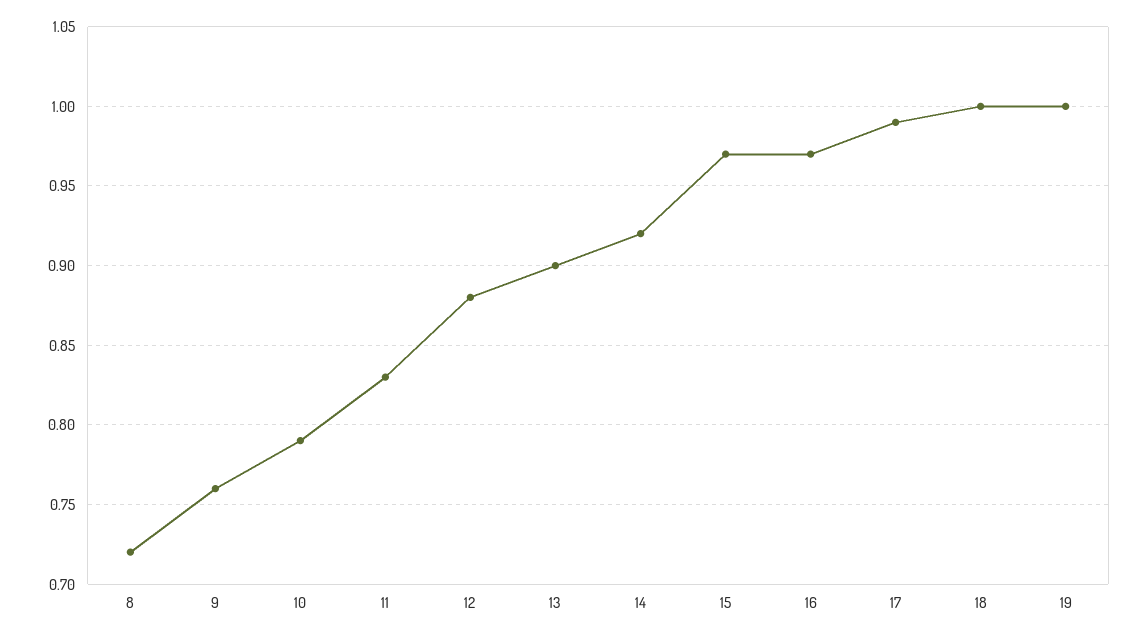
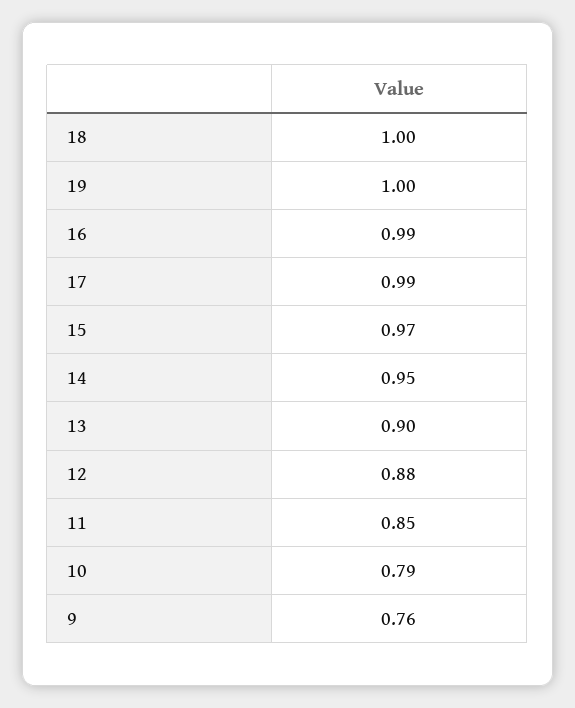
  {
-   "8": 0.72,
    "9": 0.76,
    "10": 0.79,
-   "11": 0.83,
+   "11": 0.85,
    "12": 0.88,
    "13": 0.9,
-   "14": 0.92,
+   "14": 0.95,
    "15": 0.97,
-   "16": 0.97,
+   "16": 0.99,
    "17": 0.99,
    "18": 1,
    "19": 1
  }

